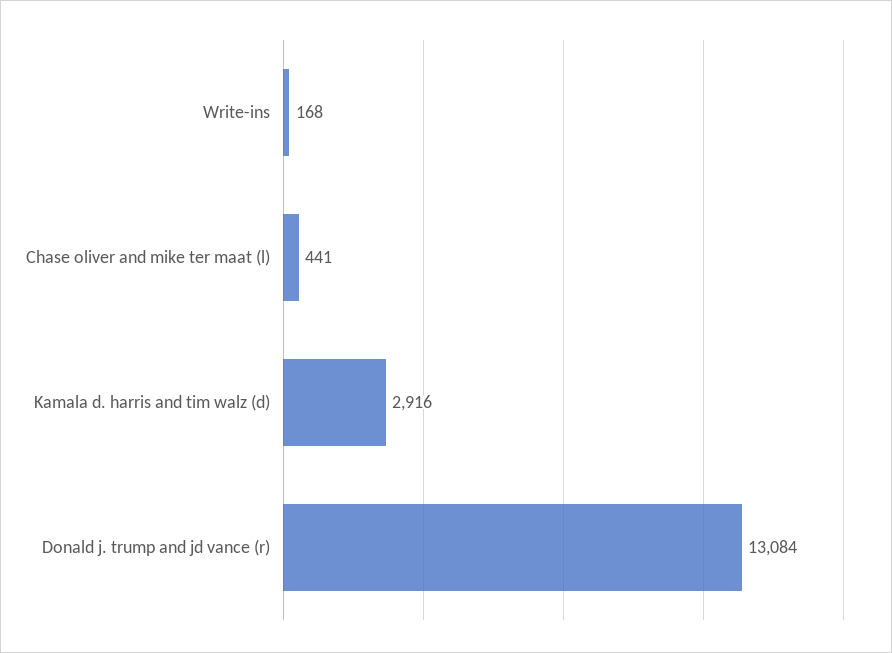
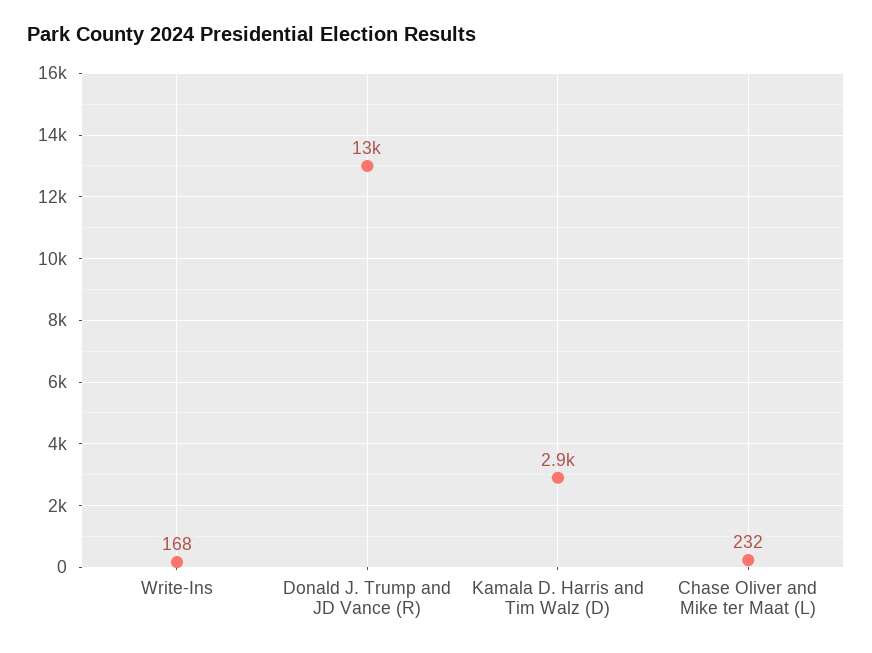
  {
    "Write-ins": 168,
-   "Chase oliver and mike ter maat (l)": 441,
+   "Chase oliver and mike ter maat (l)": 232,
    "Kamala d. harris and tim walz (d)": 2916,
    "Donald j. trump and jd vance (r)": 13084
  }

